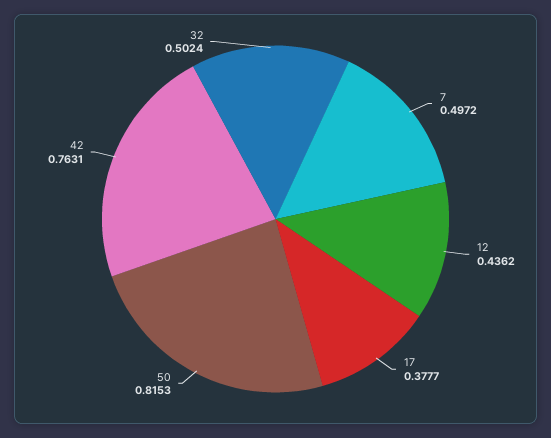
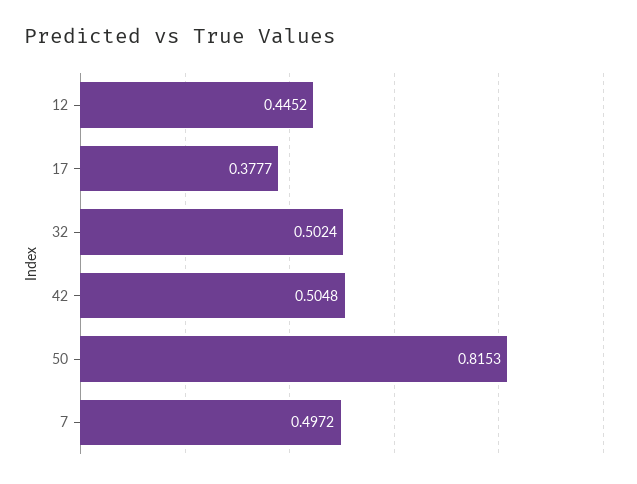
  {
    "7": 0.4972,
-   "12": 0.4362,
+   "12": 0.4452,
    "17": 0.3777,
    "50": 0.8153,
-   "42": 0.7631,
+   "42": 0.5048,
    "32": 0.5024
  }

